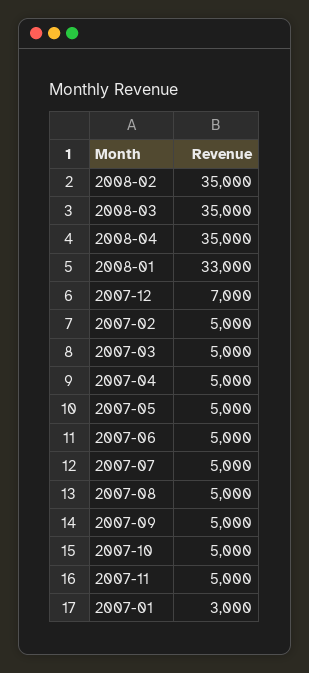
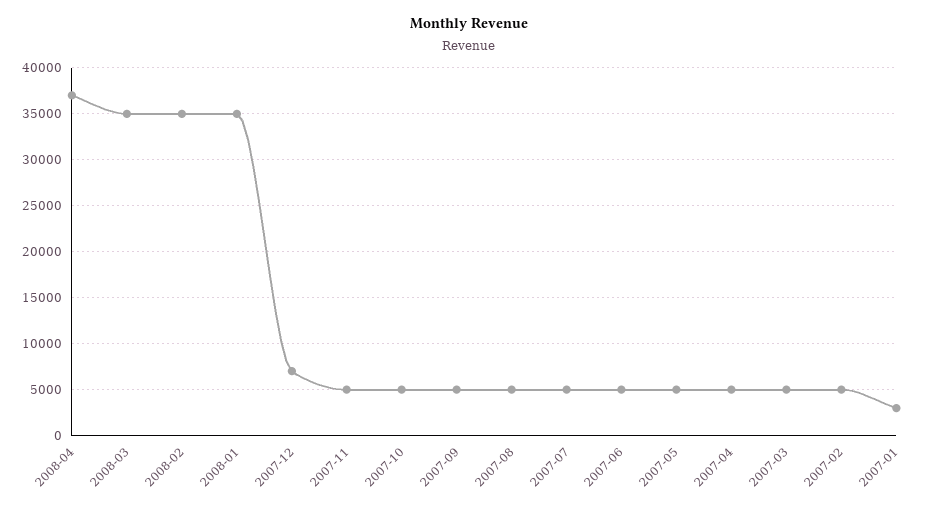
  {
    "2008-02": 35000,
    "2008-03": 35000,
-   "2008-04": 35000,
+   "2008-04": 37000,
-   "2008-01": 33000,
+   "2008-01": 35000,
    "2007-12": 7000,
    "2007-02": 5000,
    "2007-03": 5000,
    "2007-04": 5000,
    "2007-05": 5000,
    "2007-06": 5000,
    "2007-07": 5000,
    "2007-08": 5000,
    "2007-09": 5000,
    "2007-10": 5000,
    "2007-11": 5000,
    "2007-01": 3000
  }

